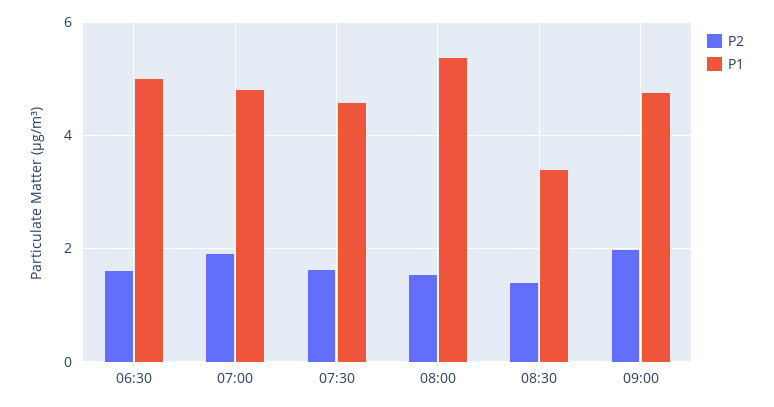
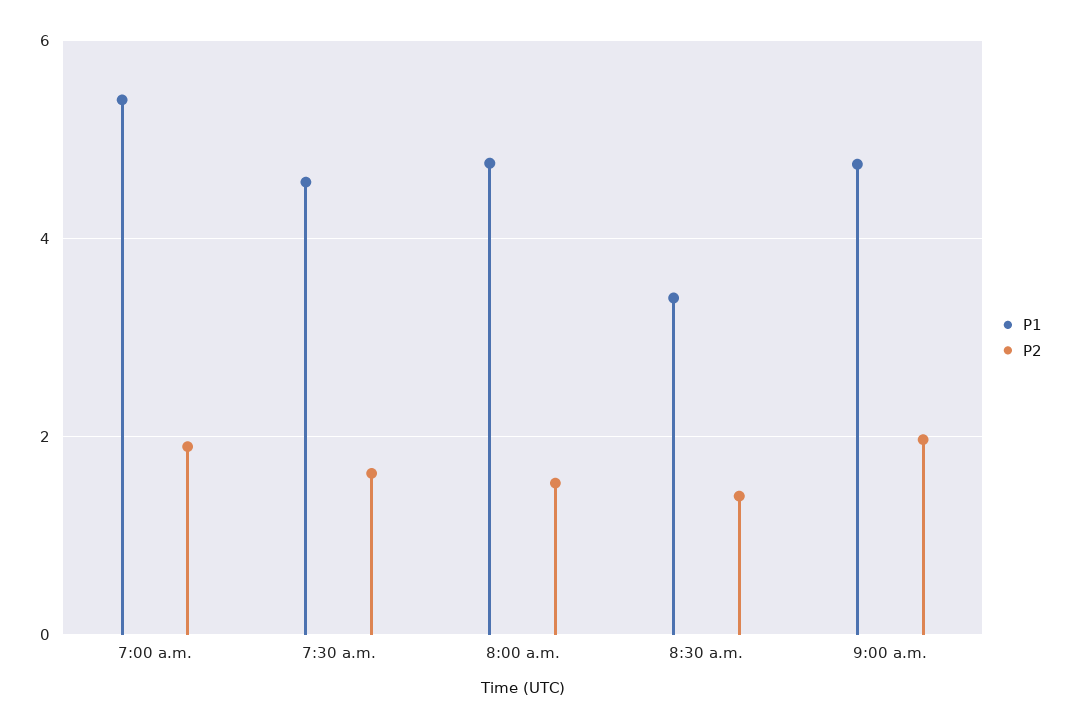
  {
    "P2": {
-     "06:30": 1.6,
      "07:00": 2,
      "07:30": 1.6,
      "08:00": 1.6,
      "08:30": 1.4,
      "09:00": 2
    },
    "P1": {
-     "06:30": 5,
-     "07:00": 4.8,
+     "07:00": 5.4,
      "07:30": 4.6,
-     "08:00": 5.4,
+     "08:00": 4.8,
      "08:30": 3.4,
      "09:00": 4.8
    }
  }

